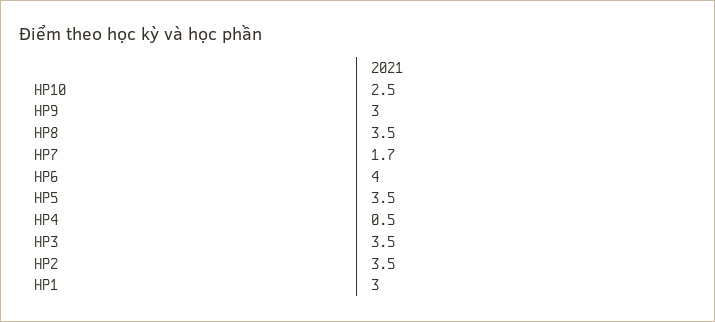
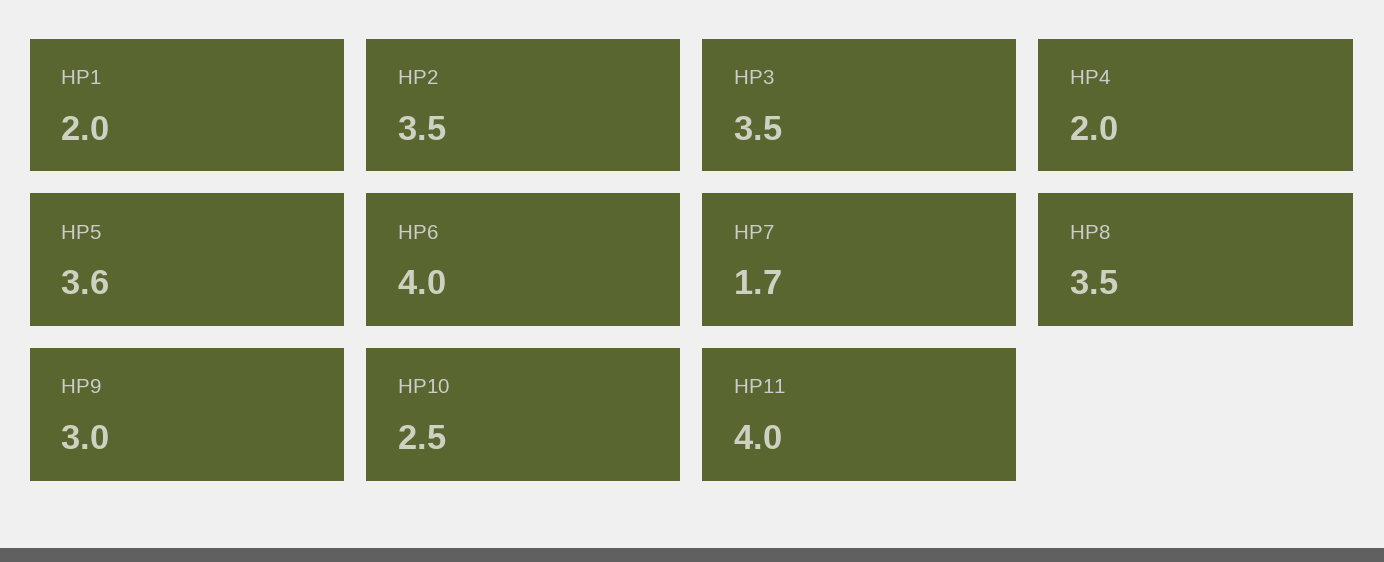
  {
    "HP10": 2.5,
    "HP9": 3,
    "HP8": 3.5,
    "HP7": 1.7,
    "HP6": 4,
-   "HP5": 3.5,
+   "HP5": 3.6,
-   "HP4": 0.5,
+   "HP4": 2,
    "HP3": 3.5,
    "HP2": 3.5,
-   "HP1": 3
+   "HP1": 2,
+   "HP11": 4
  }

